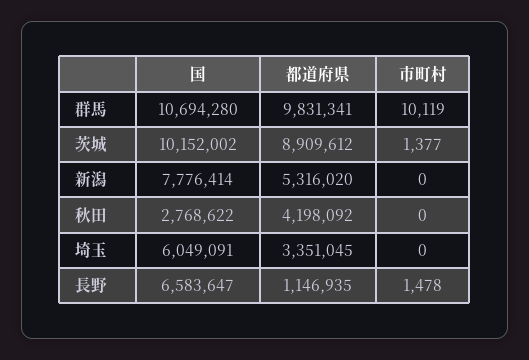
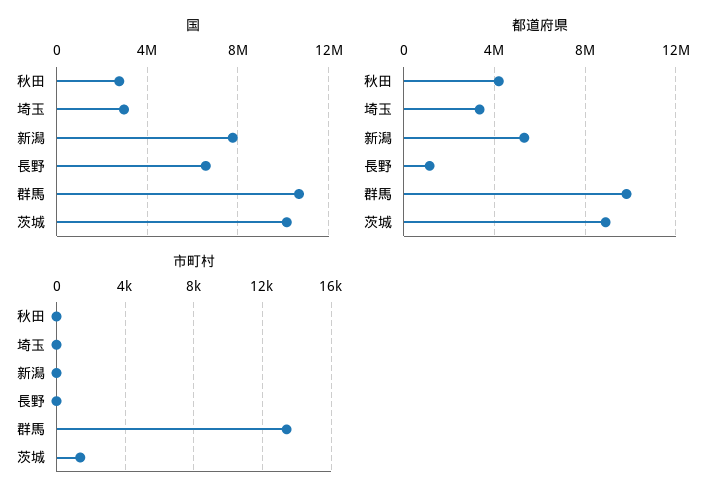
  {
    "国": {
      "群馬": 10694280,
      "茨城": 10152002,
      "新潟": 7776414,
      "秋田": 2768622,
-     "埼玉": 6049091,
+     "埼玉": 3000000,
      "長野": 6583647
    },
    "都道府県": {
      "群馬": 9831341,
      "茨城": 8909612,
      "新潟": 5316020,
      "秋田": 4198092,
      "埼玉": 3351045,
      "長野": 1146935
    },
    "市町村": {
-     "群馬": 10119,
+     "群馬": 13500,
      "茨城": 1377,
      "新潟": 0,
      "秋田": 0,
      "埼玉": 0,
-     "長野": 1478
+     "長野": 0
    }
  }

